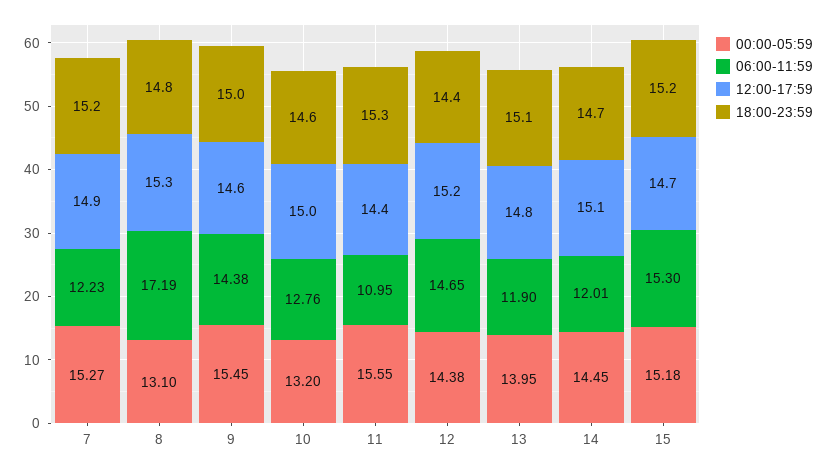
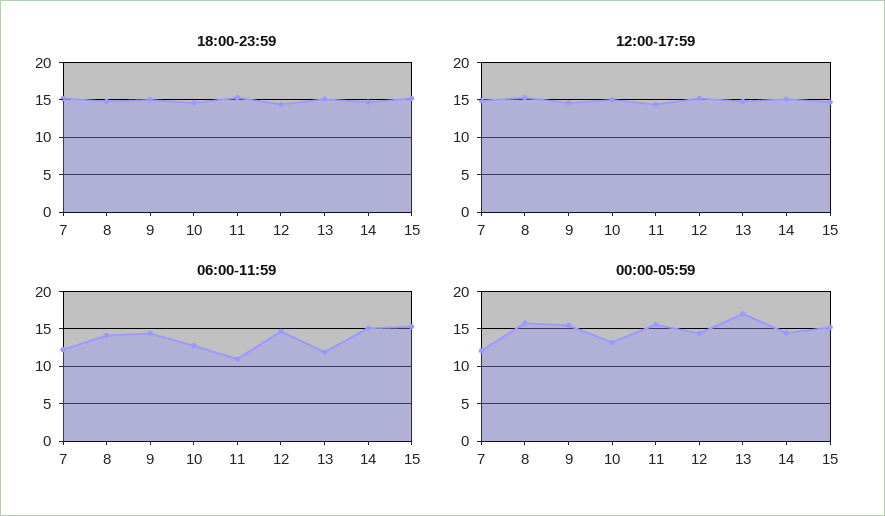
  {
    "00:00-05:59": {
-     "7": 15.27,
+     "7": 12,
-     "8": 13.1,
+     "8": 16,
      "9": 15.45,
      "10": 13.2,
      "11": 15.55,
      "12": 14.38,
-     "13": 13.95,
+     "13": 17,
      "14": 14.45,
      "15": 15.18
    },
    "06:00-11:59": {
      "7": 12.23,
-     "8": 17.19,
+     "8": 14,
      "9": 14.38,
      "10": 12.76,
      "11": 10.95,
      "12": 14.65,
      "13": 11.9,
-     "14": 12.01,
+     "14": 15,
      "15": 15.3
    },
    "12:00-17:59": {
      "7": 14.9,
      "8": 15.3,
      "9": 14.6,
      "10": 15,
      "11": 14.4,
      "12": 15.2,
      "13": 14.8,
      "14": 15.1,
      "15": 14.7
    },
    "18:00-23:59": {
      "7": 15.2,
      "8": 14.8,
      "9": 15,
      "10": 14.6,
      "11": 15.3,
      "12": 14.4,
      "13": 15.1,
      "14": 14.7,
      "15": 15.2
    }
  }

